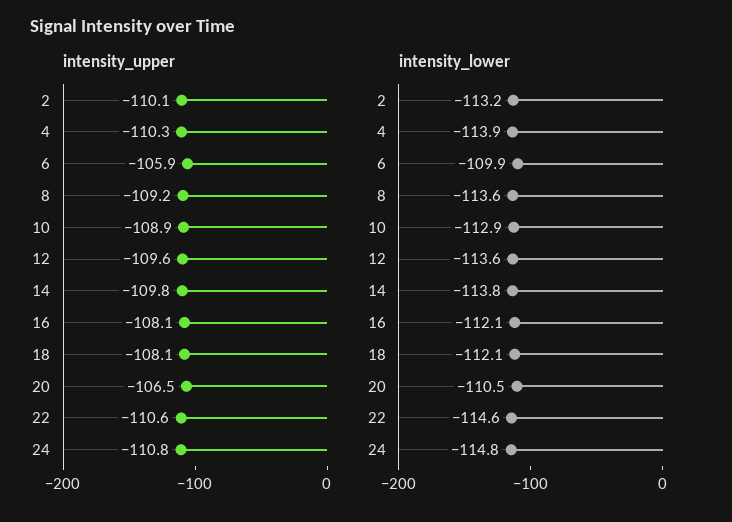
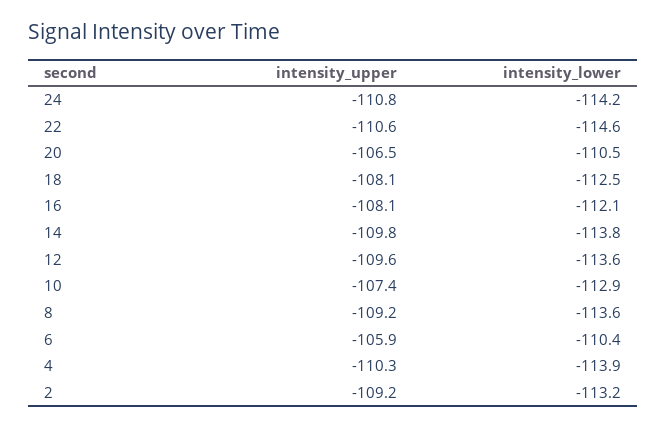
  {
    "intensity_upper": {
-     "2": -110.1,
+     "2": -109.2,
      "4": -110.3,
      "6": -105.9,
      "8": -109.2,
-     "10": -108.9,
+     "10": -107.4,
      "12": -109.6,
      "14": -109.8,
      "16": -108.1,
      "18": -108.1,
      "20": -106.5,
      "22": -110.6,
      "24": -110.8
    },
    "intensity_lower": {
      "2": -113.2,
      "4": -113.9,
-     "6": -109.9,
+     "6": -110.4,
      "8": -113.6,
      "10": -112.9,
      "12": -113.6,
      "14": -113.8,
      "16": -112.1,
-     "18": -112.1,
+     "18": -112.5,
      "20": -110.5,
      "22": -114.6,
-     "24": -114.8
+     "24": -114.2
    }
  }

